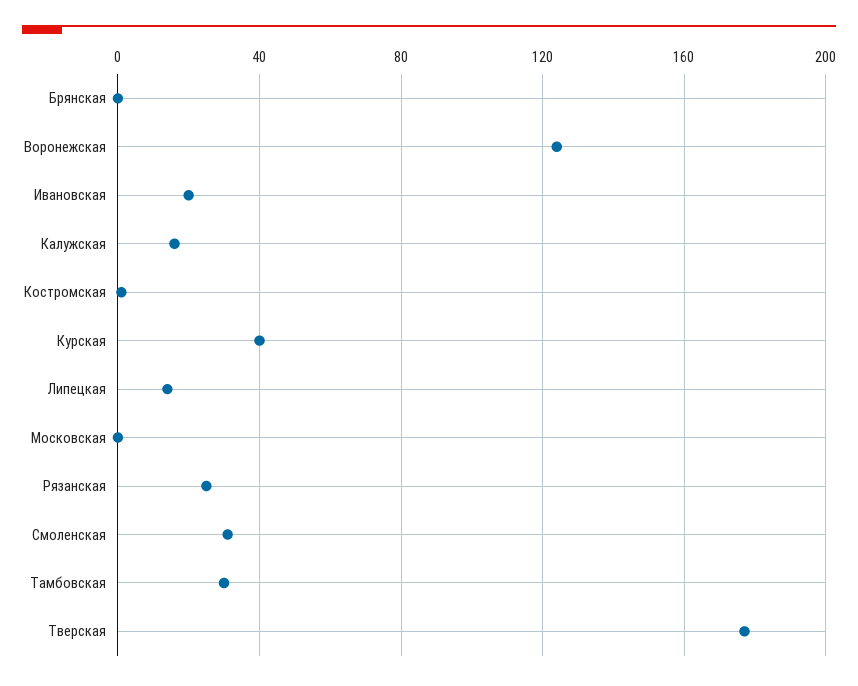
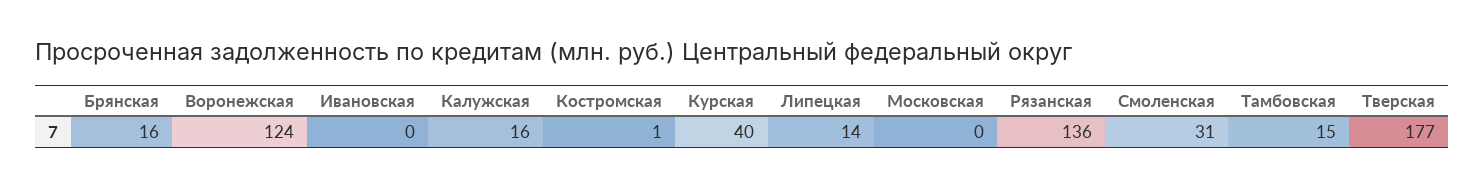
  {
-   "Брянская": 0,
+   "Брянская": 16,
    "Воронежская": 124,
-   "Ивановская": 20,
+   "Ивановская": 0,
    "Калужская": 16,
    "Костромская": 1,
    "Курская": 40,
    "Липецкая": 14,
    "Московская": 0,
-   "Рязанская": 25,
+   "Рязанская": 136,
    "Смоленская": 31,
-   "Тамбовская": 30,
+   "Тамбовская": 15,
    "Тверская": 177
  }

